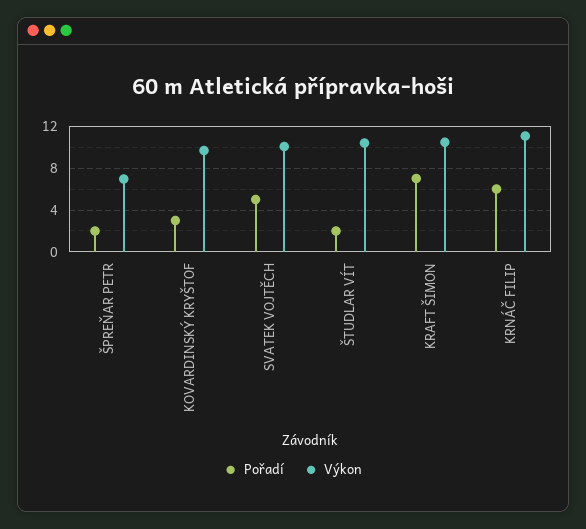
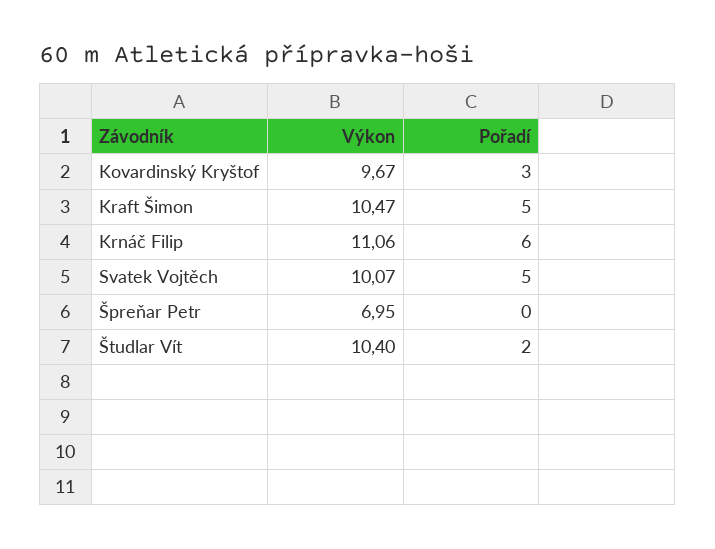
  {
    "Pořadí": {
-     "ŠPREŇAR PETR": 2,
+     "ŠPREŇAR PETR": 0,
      "KOVARDINSKÝ KRYŠTOF": 3,
      "SVATEK VOJTĚCH": 5,
      "ŠTUDLAR VÍT": 2,
-     "KRAFT ŠIMON": 7,
+     "KRAFT ŠIMON": 5,
      "KRNÁČ FILIP": 6
    },
    "Výkon": {
      "ŠPREŇAR PETR": 6.95,
      "KOVARDINSKÝ KRYŠTOF": 9.67,
      "SVATEK VOJTĚCH": 10.07,
      "ŠTUDLAR VÍT": 10.4,
      "KRAFT ŠIMON": 10.47,
      "KRNÁČ FILIP": 11.06
    }
  }

